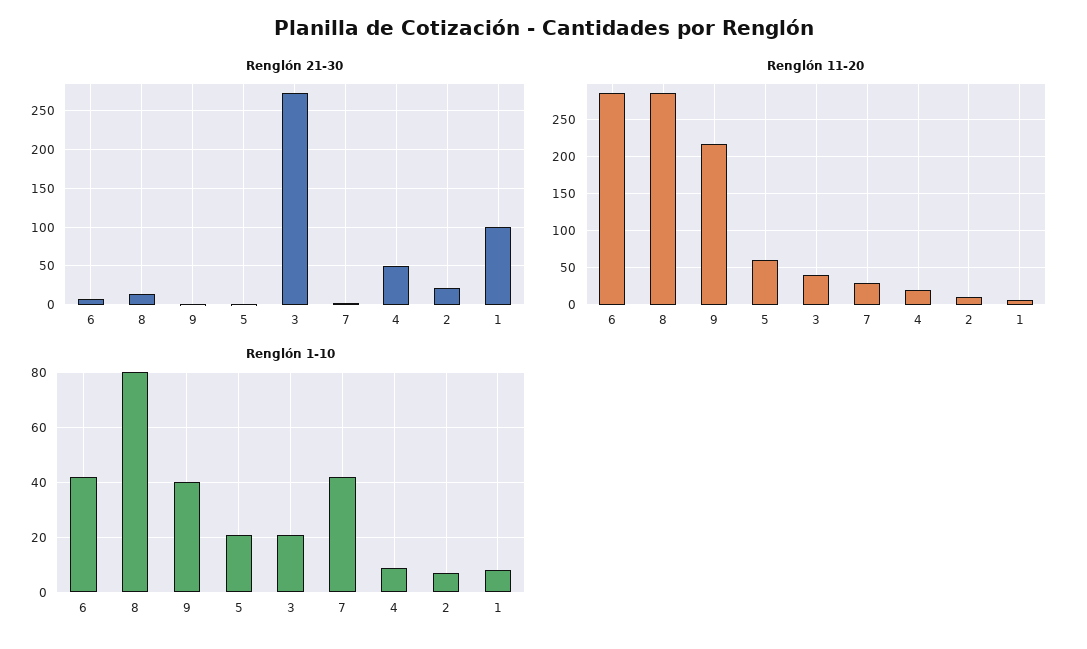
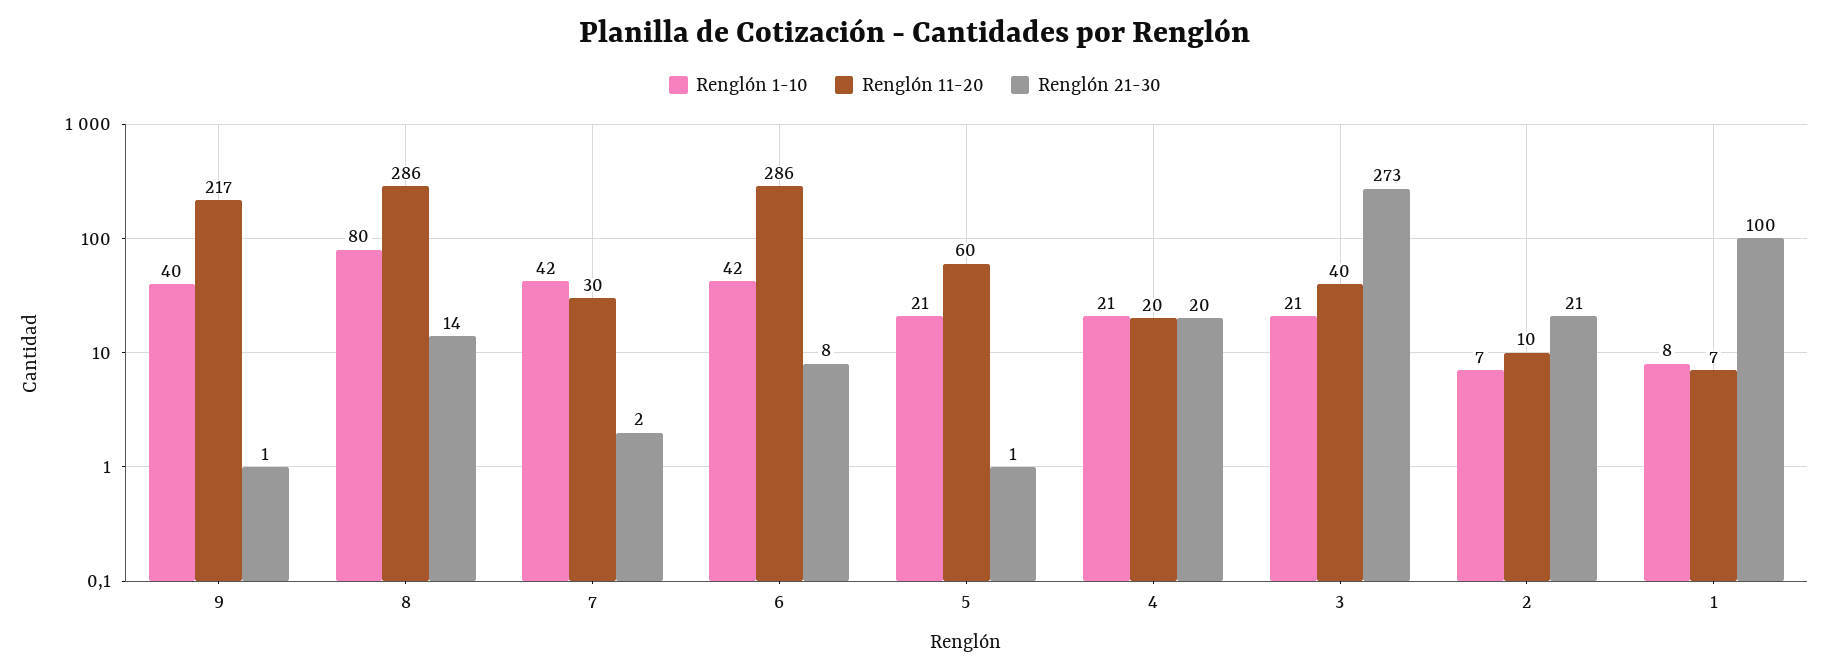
  {
    "Renglón 21-30": {
      "6": 8,
      "8": 14,
      "9": 1,
      "5": 1,
      "3": 273,
      "7": 2,
-     "4": 50,
+     "4": 20,
      "2": 21,
      "1": 100
    },
    "Renglón 11-20": {
      "6": 286,
      "8": 286,
      "9": 217,
      "5": 60,
      "3": 40,
      "7": 30,
      "4": 20,
      "2": 10,
      "1": 7
    },
    "Renglón 1-10": {
      "6": 42,
      "8": 80,
      "9": 40,
      "5": 21,
      "3": 21,
      "7": 42,
-     "4": 10,
+     "4": 21,
      "2": 7,
      "1": 8
    }
  }

